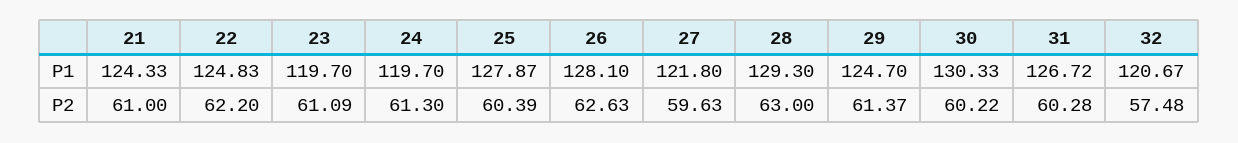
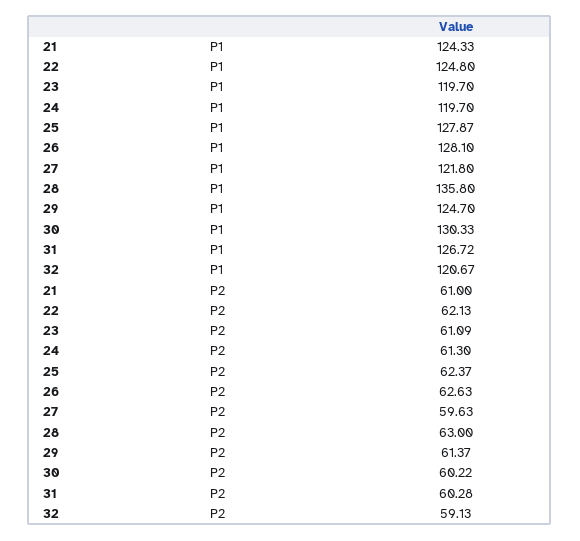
  {
    "21": {
      "P1": 124.33,
      "P2": 61
    },
    "22": {
-     "P1": 124.83,
+     "P1": 124.8,
-     "P2": 62.2
+     "P2": 62.13
    },
    "23": {
      "P1": 119.7,
      "P2": 61.09
    },
    "24": {
      "P1": 119.7,
      "P2": 61.3
    },
    "25": {
      "P1": 127.87,
-     "P2": 60.39
+     "P2": 62.37
    },
    "26": {
      "P1": 128.1,
      "P2": 62.63
    },
    "27": {
      "P1": 121.8,
      "P2": 59.63
    },
    "28": {
-     "P1": 129.3,
+     "P1": 135.8,
      "P2": 63
    },
    "29": {
      "P1": 124.7,
      "P2": 61.37
    },
    "30": {
      "P1": 130.33,
      "P2": 60.22
    },
    "31": {
      "P1": 126.72,
      "P2": 60.28
    },
    "32": {
      "P1": 120.67,
-     "P2": 57.48
+     "P2": 59.13
    }
  }

